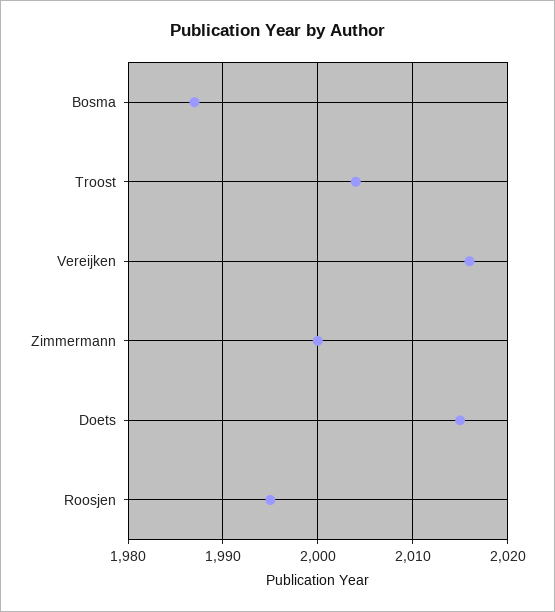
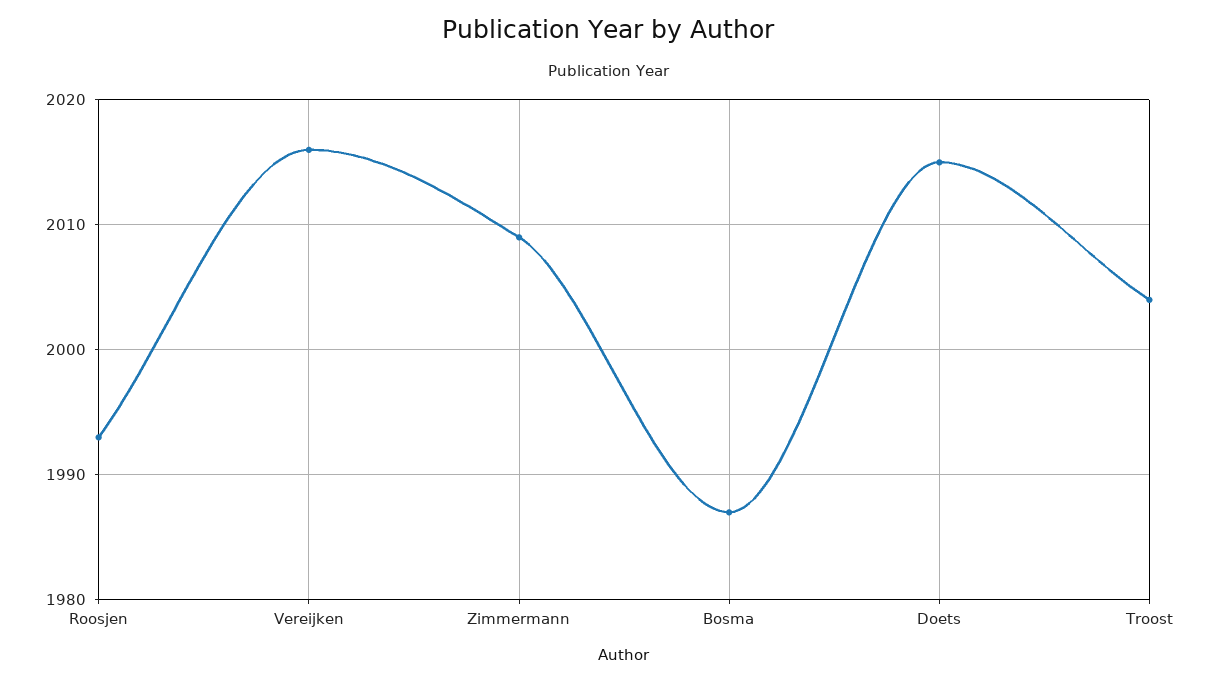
  {
    "Bosma": 1987,
    "Troost": 2004,
    "Vereijken": 2016,
-   "Zimmermann": 2000,
+   "Zimmermann": 2009,
    "Doets": 2015,
-   "Roosjen": 1995
+   "Roosjen": 1993
  }

